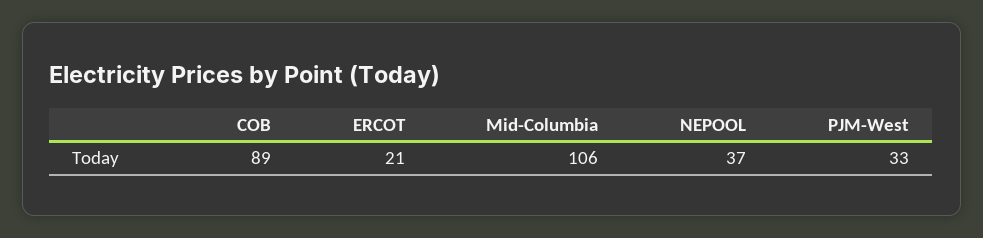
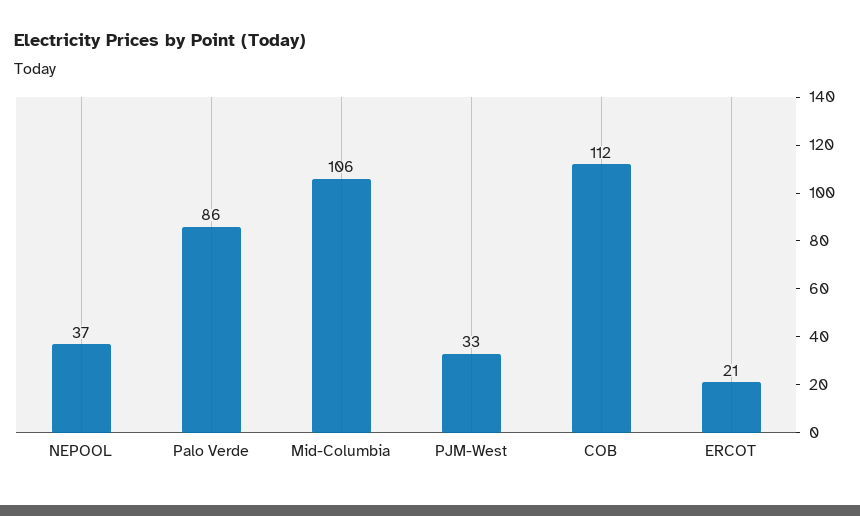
  {
-   "COB": 89,
+   "COB": 112,
    "ERCOT": 21,
    "Mid-Columbia": 106,
    "NEPOOL": 37,
-   "PJM-West": 33
+   "PJM-West": 33,
+   "Palo Verde": 86
  }

